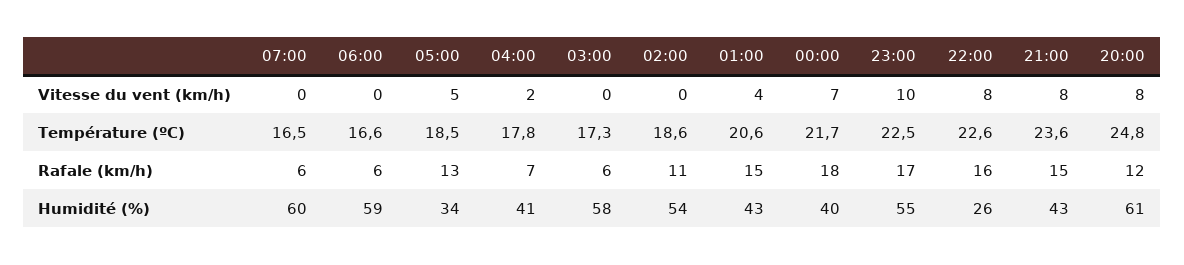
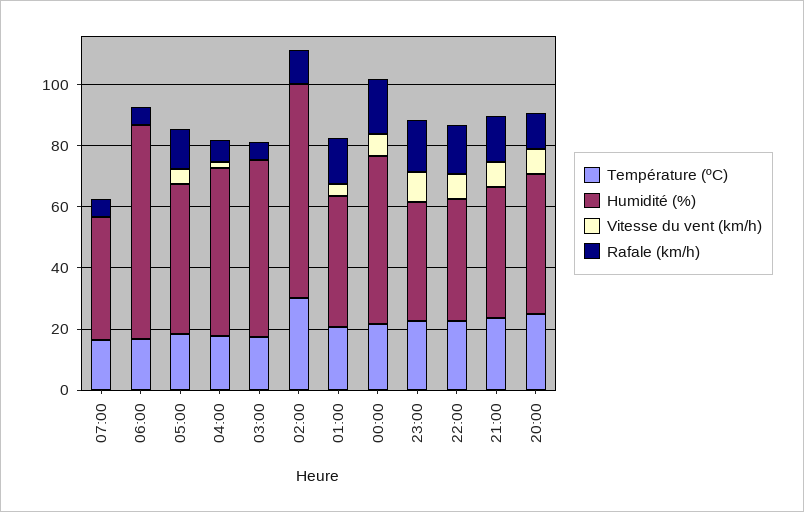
  {
    "Vitesse du vent (km/h)": {
      "07:00": 0,
      "06:00": 0,
      "05:00": 5,
      "04:00": 2,
      "03:00": 0,
      "02:00": 0,
      "01:00": 4,
      "00:00": 7,
      "23:00": 10,
      "22:00": 8,
      "21:00": 8,
      "20:00": 8
    },
    "Température (ºC)": {
      "07:00": 16.5,
      "06:00": 16.6,
      "05:00": 18.5,
      "04:00": 17.8,
      "03:00": 17.3,
-     "02:00": 18.6,
+     "02:00": 30,
      "01:00": 20.6,
      "00:00": 21.7,
      "23:00": 22.5,
      "22:00": 22.6,
      "21:00": 23.6,
      "20:00": 24.8
    },
    "Rafale (km/h)": {
      "07:00": 6,
      "06:00": 6,
      "05:00": 13,
      "04:00": 7,
      "03:00": 6,
      "02:00": 11,
      "01:00": 15,
      "00:00": 18,
      "23:00": 17,
      "22:00": 16,
      "21:00": 15,
      "20:00": 12
    },
    "Humidité (%)": {
-     "07:00": 60,
+     "07:00": 40,
-     "06:00": 59,
+     "06:00": 70,
-     "05:00": 34,
+     "05:00": 50,
-     "04:00": 41,
+     "04:00": 55,
      "03:00": 58,
-     "02:00": 54,
+     "02:00": 70,
      "01:00": 43,
-     "00:00": 40,
+     "00:00": 55,
-     "23:00": 55,
+     "23:00": 40,
-     "22:00": 26,
+     "22:00": 40,
      "21:00": 43,
-     "20:00": 61
+     "20:00": 45
    }
  }

